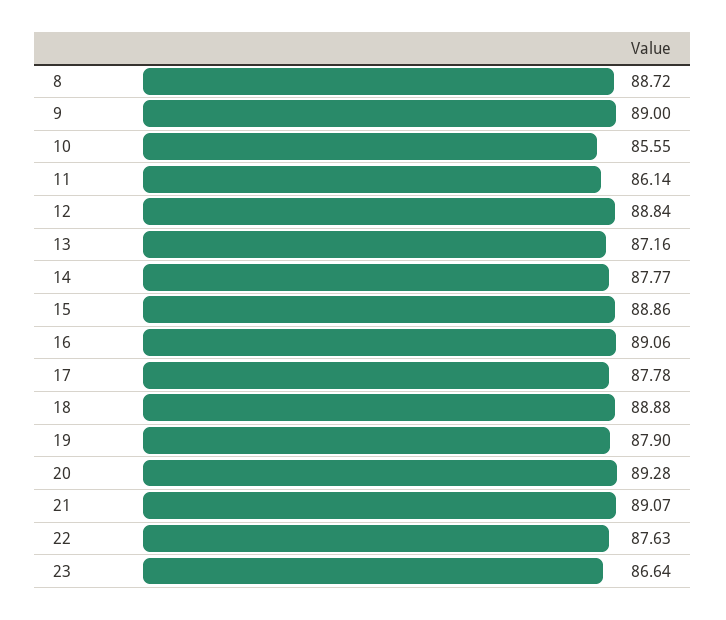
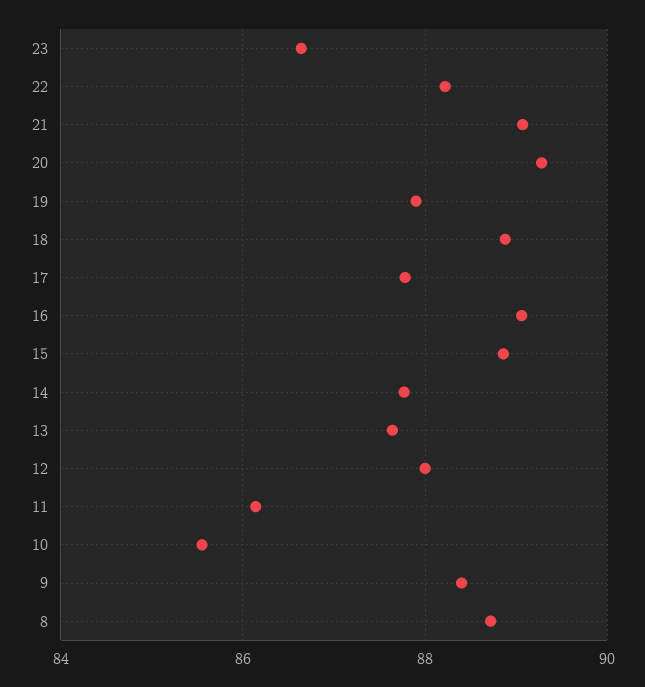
  {
    "8": 88.72,
-   "9": 89,
+   "9": 88.4,
    "10": 85.55,
    "11": 86.14,
-   "12": 88.84,
+   "12": 88,
-   "13": 87.16,
+   "13": 87.6,
    "14": 87.77,
    "15": 88.86,
    "16": 89.06,
    "17": 87.78,
    "18": 88.88,
    "19": 87.9,
    "20": 89.28,
    "21": 89.07,
-   "22": 87.63,
+   "22": 88.2,
    "23": 86.64
  }

